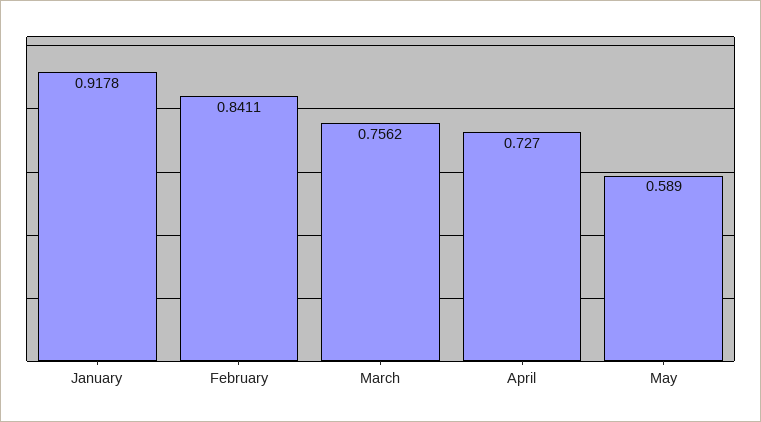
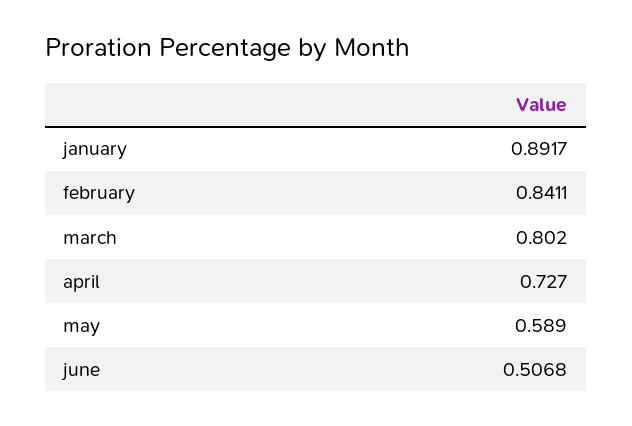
  {
-   "January": 0.9178,
+   "January": 0.8917,
    "February": 0.8411,
-   "March": 0.7562,
+   "March": 0.802,
    "April": 0.727,
-   "May": 0.589
+   "May": 0.589,
+   "june": 0.5068
  }

